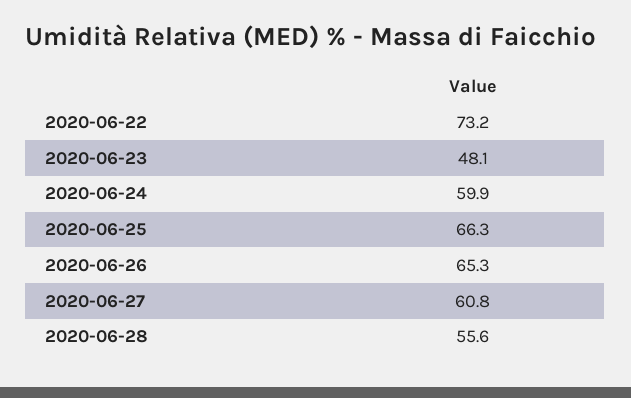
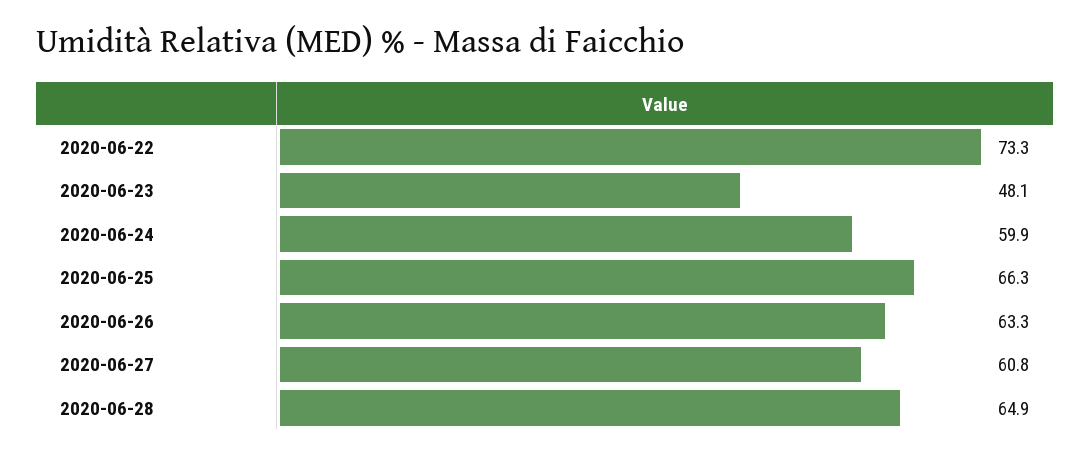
  {
-   "2020-06-22": 73.2,
+   "2020-06-22": 73.3,
    "2020-06-23": 48.1,
    "2020-06-24": 59.9,
    "2020-06-25": 66.3,
-   "2020-06-26": 65.3,
+   "2020-06-26": 63.3,
    "2020-06-27": 60.8,
-   "2020-06-28": 55.6
+   "2020-06-28": 64.9
  }

